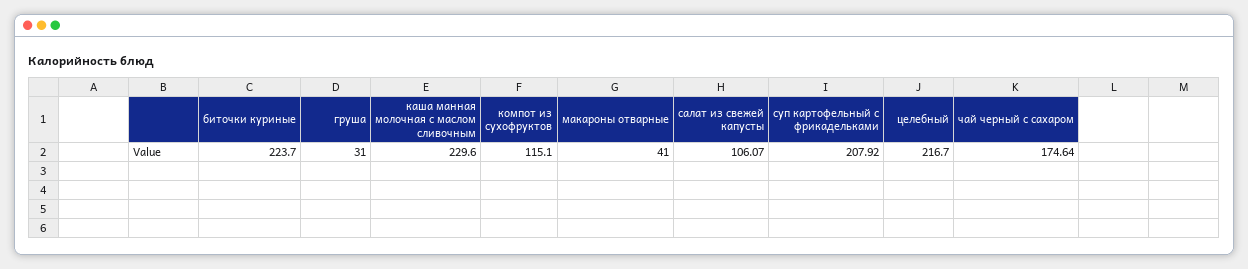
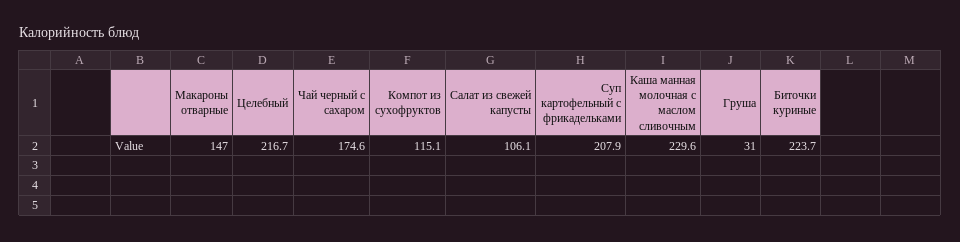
  {
    "биточки куриные": 223.7,
    "груша": 31,
    "каша манная молочная с маслом сливочным": 229.6,
    "компот из сухофруктов": 115.1,
-   "макароны отварные": 41,
+   "макароны отварные": 147,
    "салат из свежей капусты": 106.07,
    "суп картофельный с фрикадельками": 207.92,
    "целебный": 216.7,
    "чай черный с сахаром": 174.64
  }

